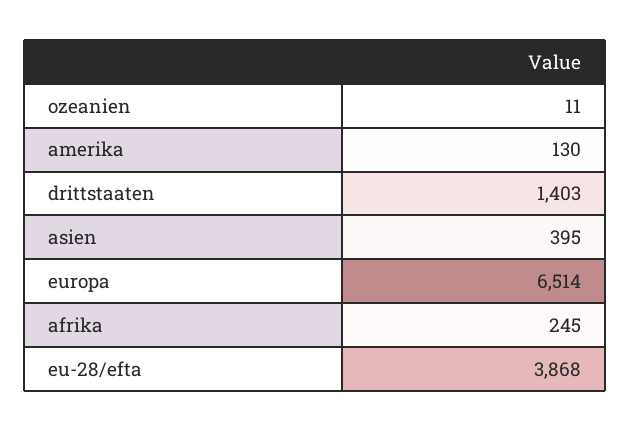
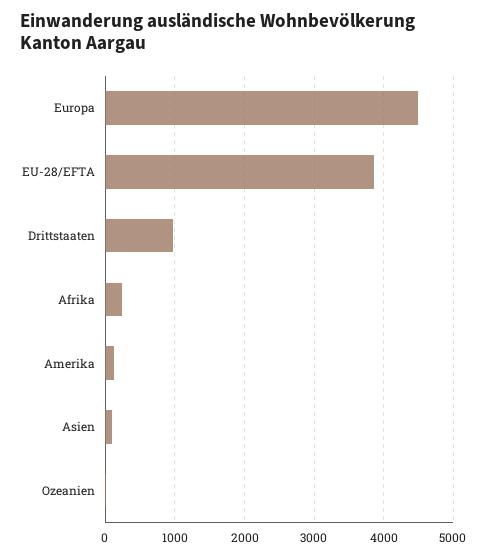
  {
    "ozeanien": 11,
    "amerika": 130,
-   "drittstaaten": 1403,
+   "drittstaaten": 1000,
-   "asien": 395,
+   "asien": 100,
-   "europa": 6514,
+   "europa": 4500,
    "afrika": 245,
    "eu-28/efta": 3868
  }

